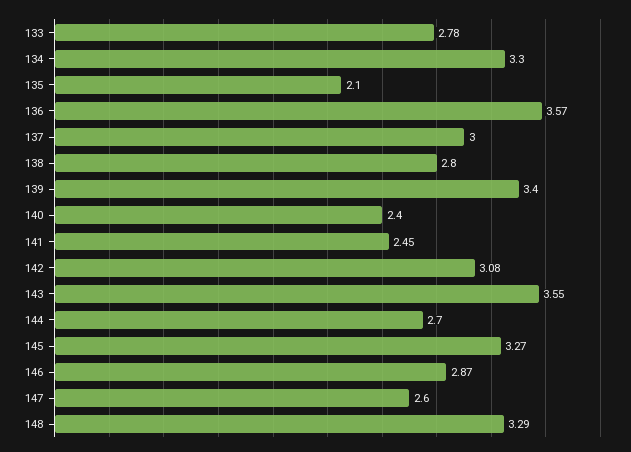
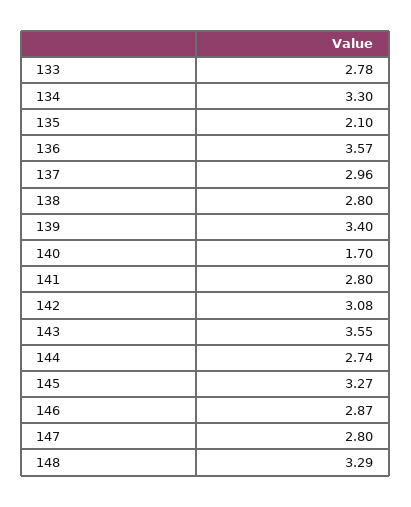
  {
    "133": 2.78,
    "134": 3.3,
    "135": 2.1,
    "136": 3.57,
-   "137": 3,
+   "137": 2.96,
    "138": 2.8,
    "139": 3.4,
-   "140": 2.4,
+   "140": 1.7,
-   "141": 2.45,
+   "141": 2.8,
    "142": 3.08,
    "143": 3.55,
-   "144": 2.7,
+   "144": 2.74,
    "145": 3.27,
    "146": 2.87,
-   "147": 2.6,
+   "147": 2.8,
    "148": 3.29
  }

